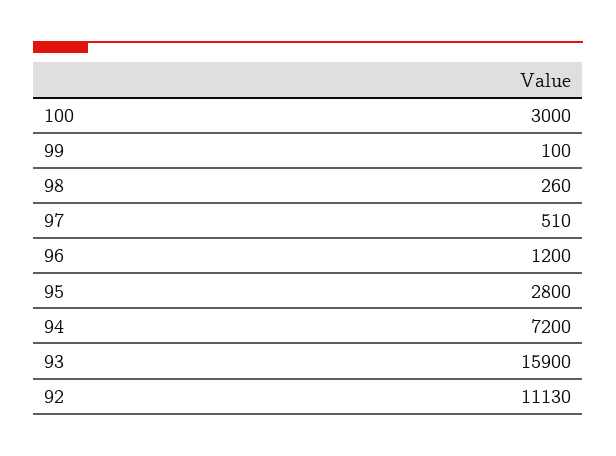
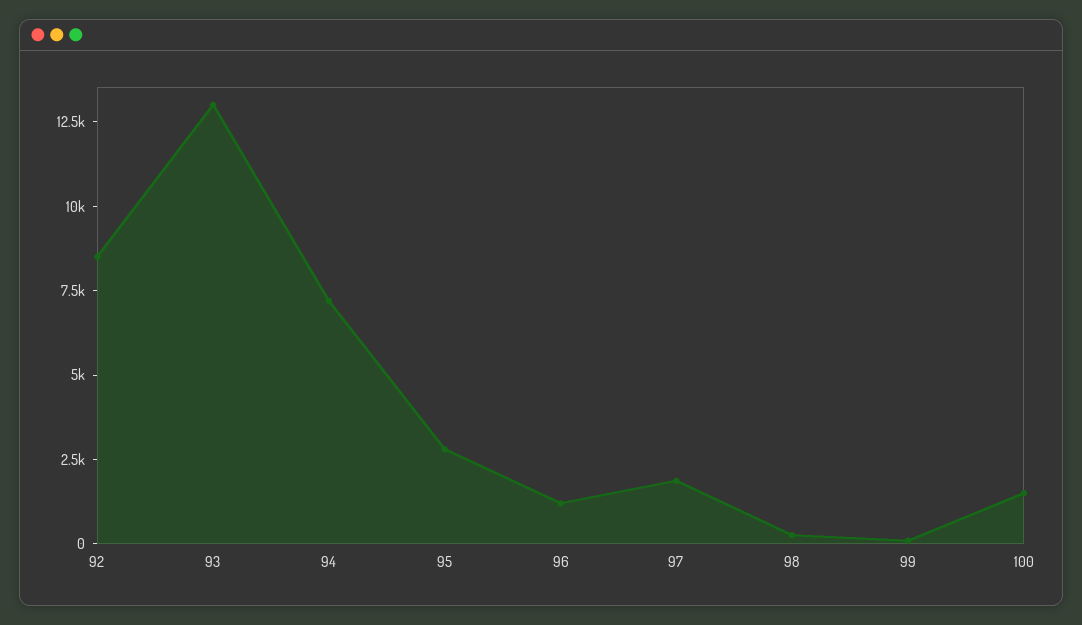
  {
-   "100": 3000,
+   "100": 1500,
    "99": 100,
    "98": 260,
-   "97": 510,
+   "97": 2000,
    "96": 1200,
    "95": 2800,
    "94": 7200,
-   "93": 15900,
+   "93": 13000,
-   "92": 11130
+   "92": 8500
  }

